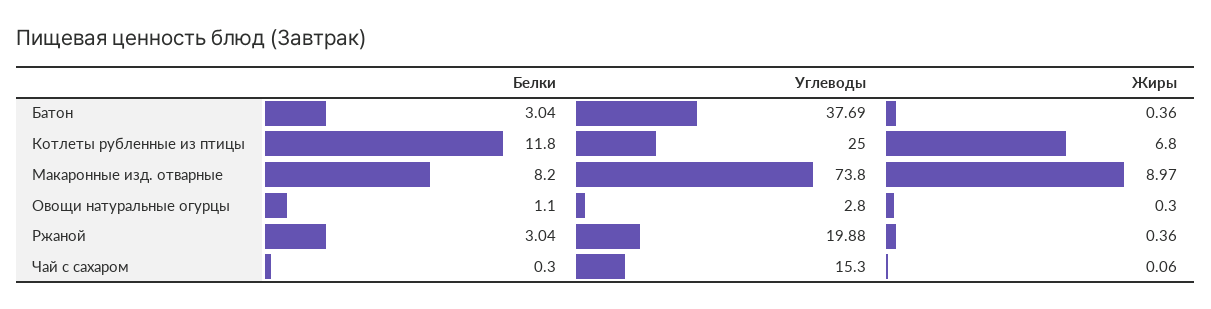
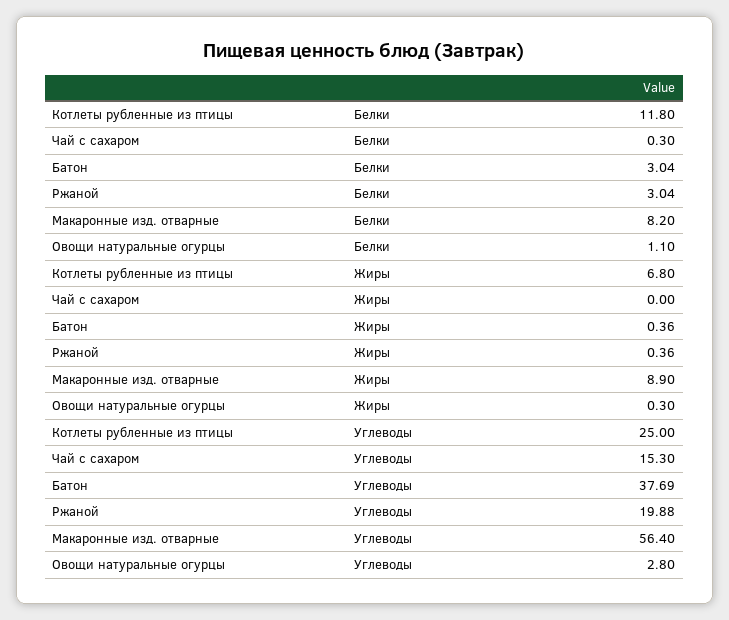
  {
    "Белки": {
      "Батон": 3.04,
      "Котлеты рубленные из птицы": 11.8,
      "Макаронные изд. отварные": 8.2,
      "Овощи натуральные огурцы": 1.1,
      "Ржаной": 3.04,
      "Чай с сахаром": 0.3
    },
    "Углеводы": {
      "Батон": 37.69,
      "Котлеты рубленные из птицы": 25,
-     "Макаронные изд. отварные": 73.8,
+     "Макаронные изд. отварные": 56.4,
      "Овощи натуральные огурцы": 2.8,
      "Ржаной": 19.88,
      "Чай с сахаром": 15.3
    },
    "Жиры": {
      "Батон": 0.36,
      "Котлеты рубленные из птицы": 6.8,
-     "Макаронные изд. отварные": 8.97,
+     "Макаронные изд. отварные": 8.9,
      "Овощи натуральные огурцы": 0.3,
      "Ржаной": 0.36,
-     "Чай с сахаром": 0.06
+     "Чай с сахаром": 0
    }
  }

